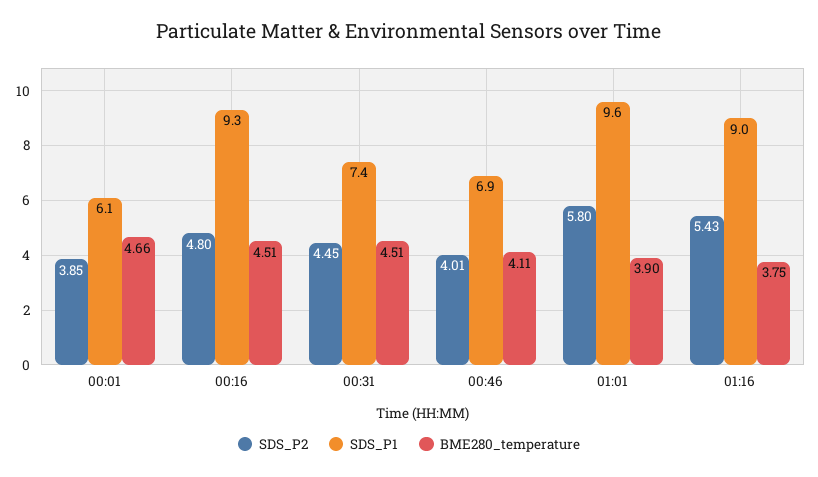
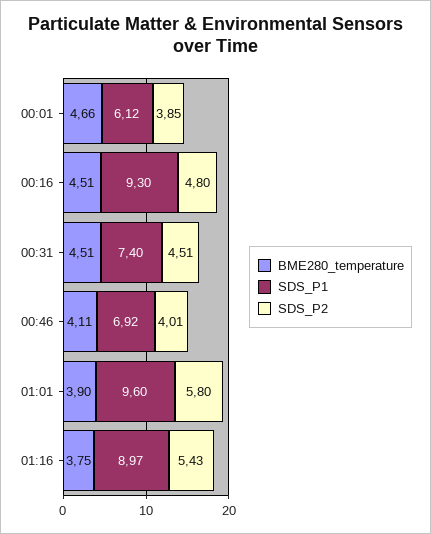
  {
    "SDS_P2": {
      "00:01": 3.85,
      "00:16": 4.8,
-     "00:31": 4.45,
+     "00:31": 4.51,
      "00:46": 4.01,
      "01:01": 5.8,
      "01:16": 5.43
    },
    "SDS_P1": {
      "00:01": 6.12,
      "00:16": 9.3,
      "00:31": 7.4,
      "00:46": 6.92,
      "01:01": 9.6,
      "01:16": 8.97
    },
    "BME280_temperature": {
      "00:01": 4.66,
      "00:16": 4.51,
      "00:31": 4.51,
      "00:46": 4.11,
      "01:01": 3.9,
      "01:16": 3.75
    }
  }

